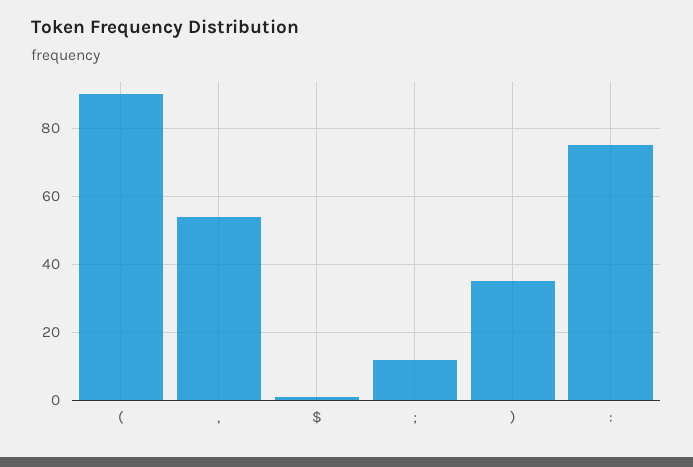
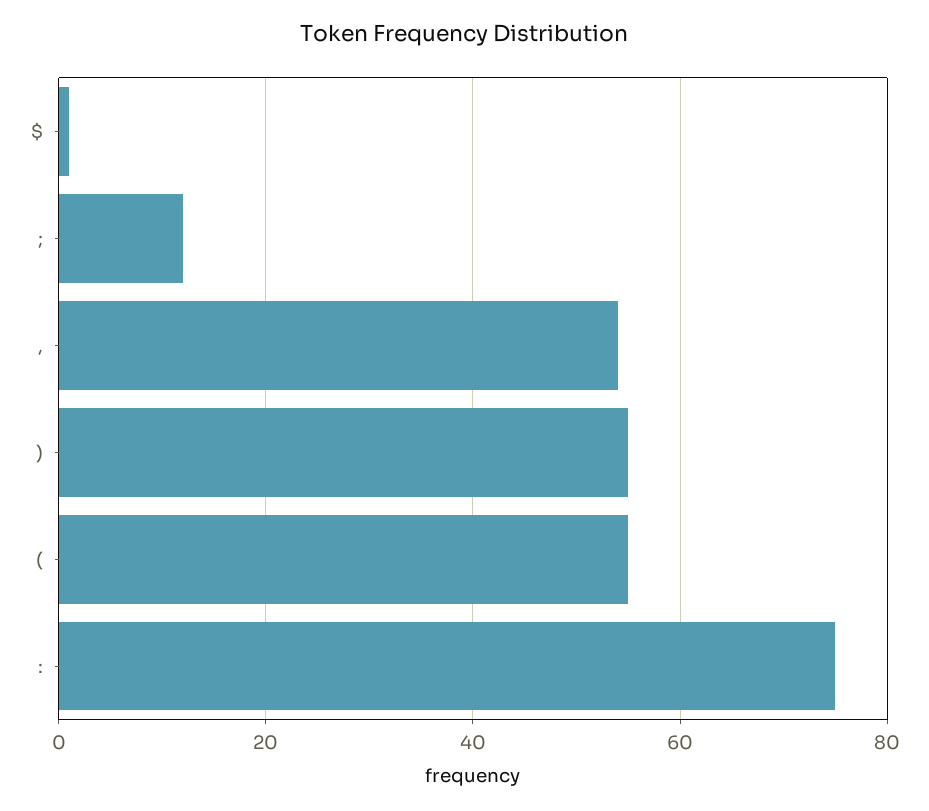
  {
-   "(": 90,
+   "(": 55,
    ",": 55,
    "$": 0,
    ";": 10,
-   ")": 35,
+   ")": 55,
    ":": 75
  }

